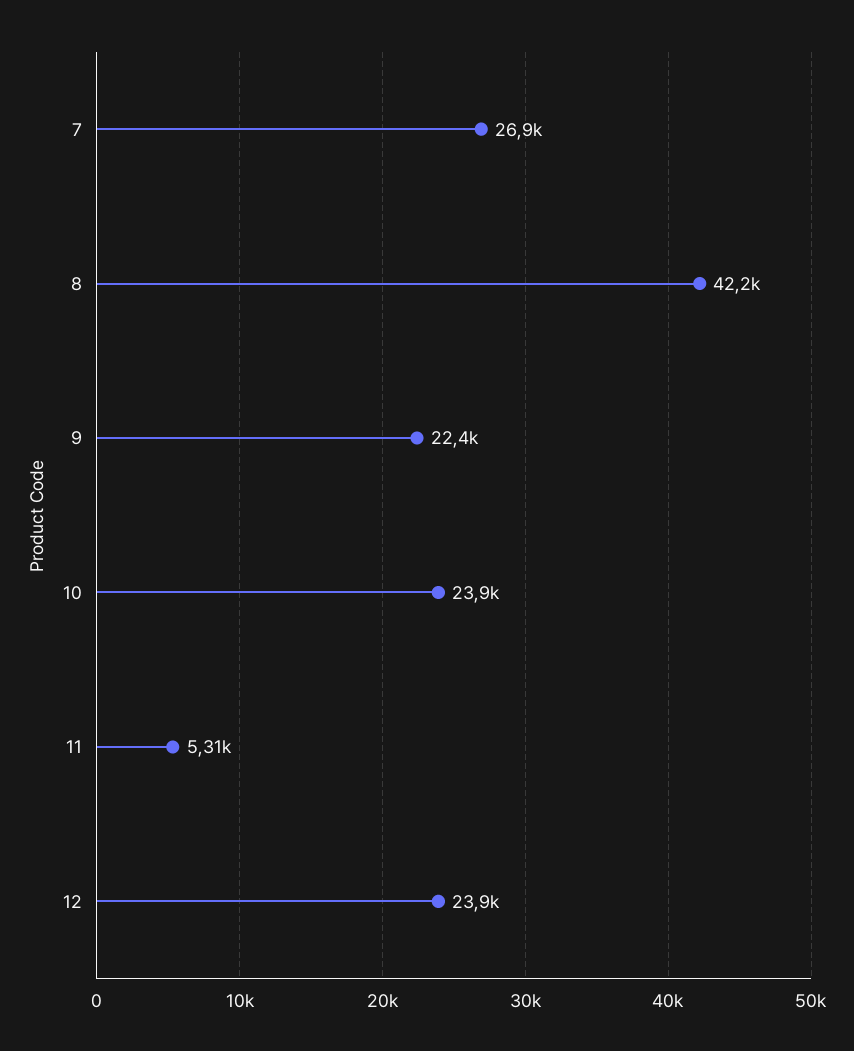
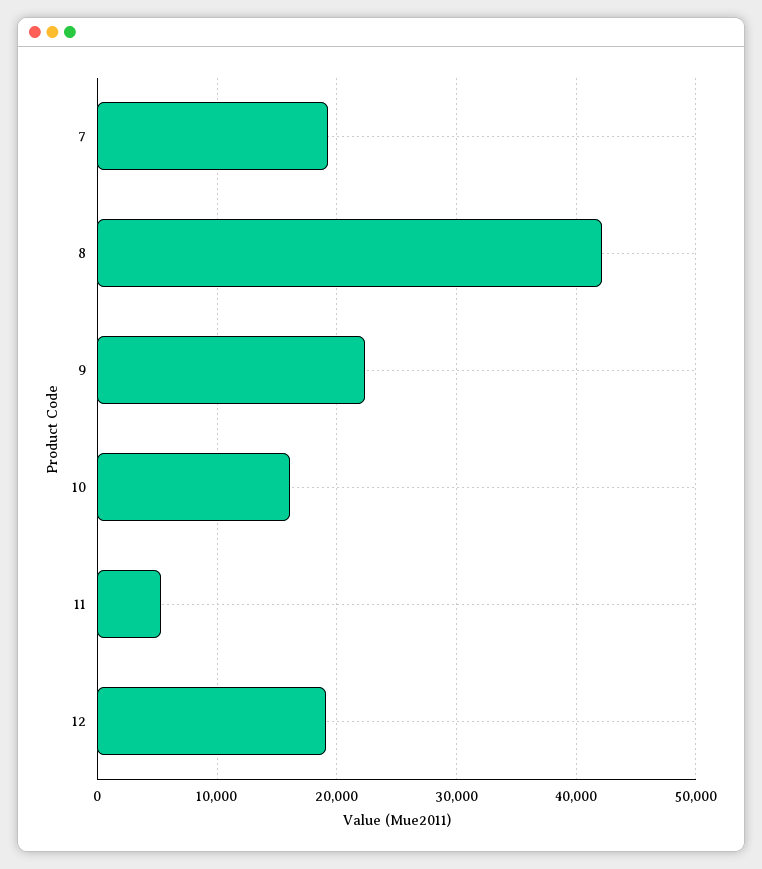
  {
-   "7": 26900,
+   "7": 19000,
    "8": 42200,
    "9": 22400,
-   "10": 23900,
+   "10": 16000,
    "11": 5310,
-   "12": 23900
+   "12": 19000
  }

